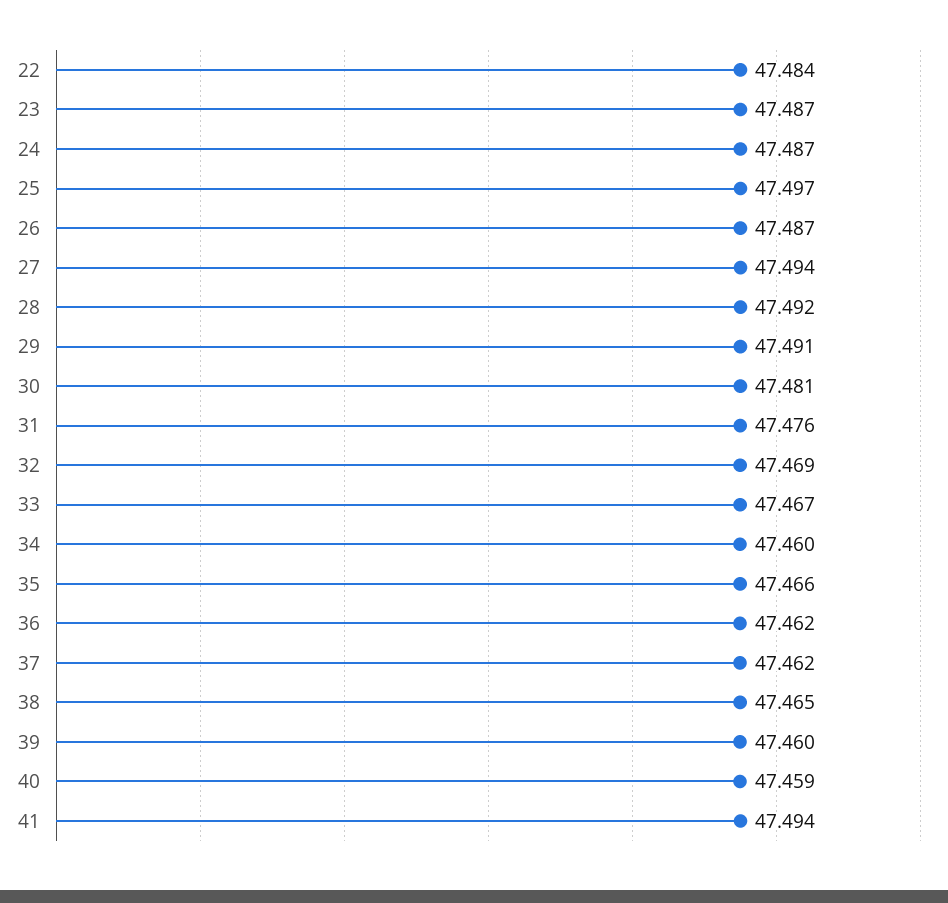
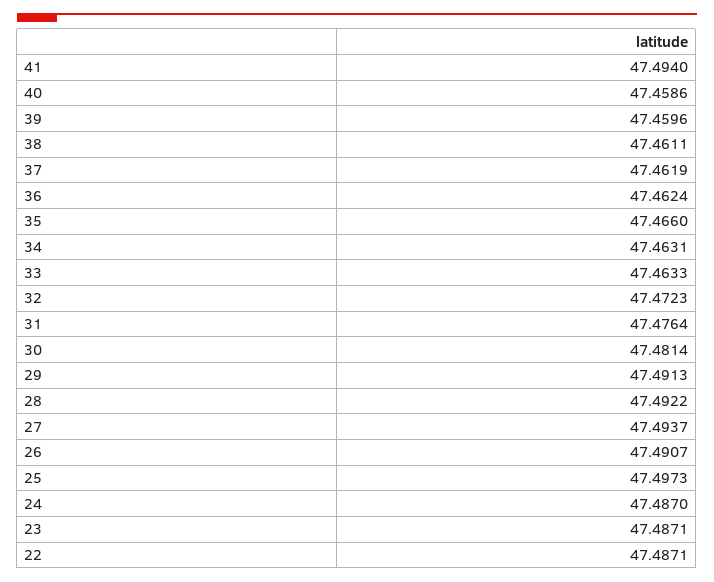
  {
-   "22": 47.484,
+   "22": 47.4871,
    "23": 47.4871,
    "24": 47.487,
    "25": 47.4973,
-   "26": 47.487,
+   "26": 47.4907,
    "27": 47.4937,
    "28": 47.4922,
    "29": 47.4913,
    "30": 47.4814,
    "31": 47.4764,
-   "32": 47.469,
+   "32": 47.4723,
-   "33": 47.467,
+   "33": 47.4633,
-   "34": 47.46,
+   "34": 47.4631,
    "35": 47.466,
    "36": 47.4624,
    "37": 47.4619,
-   "38": 47.465,
+   "38": 47.4611,
    "39": 47.4596,
    "40": 47.4586,
    "41": 47.494
  }

